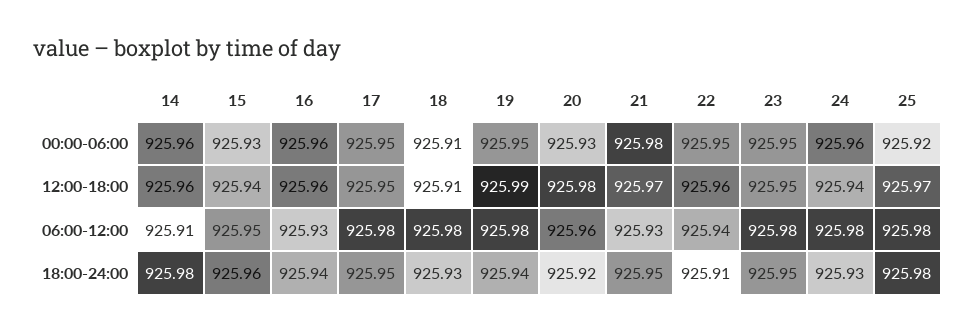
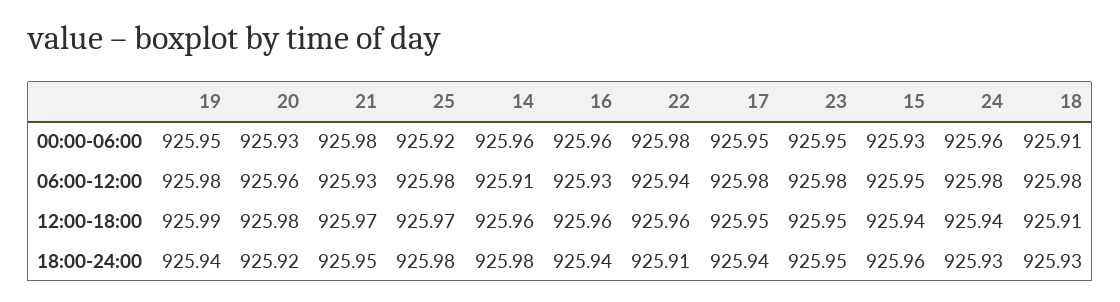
  {
    "14": {
      "00:00-06:00": 925.96,
      "12:00-18:00": 925.96,
      "06:00-12:00": 925.91,
      "18:00-24:00": 925.98
    },
    "15": {
      "00:00-06:00": 925.93,
      "12:00-18:00": 925.94,
      "06:00-12:00": 925.95,
      "18:00-24:00": 925.96
    },
    "16": {
      "00:00-06:00": 925.96,
      "12:00-18:00": 925.96,
      "06:00-12:00": 925.93,
      "18:00-24:00": 925.94
    },
    "17": {
      "00:00-06:00": 925.95,
      "12:00-18:00": 925.95,
      "06:00-12:00": 925.98,
-     "18:00-24:00": 925.95
+     "18:00-24:00": 925.94
    },
    "18": {
      "00:00-06:00": 925.91,
      "12:00-18:00": 925.91,
      "06:00-12:00": 925.98,
      "18:00-24:00": 925.93
    },
    "19": {
      "00:00-06:00": 925.95,
      "12:00-18:00": 925.99,
      "06:00-12:00": 925.98,
      "18:00-24:00": 925.94
    },
    "20": {
      "00:00-06:00": 925.93,
      "12:00-18:00": 925.98,
      "06:00-12:00": 925.96,
      "18:00-24:00": 925.92
    },
    "21": {
      "00:00-06:00": 925.98,
      "12:00-18:00": 925.97,
      "06:00-12:00": 925.93,
      "18:00-24:00": 925.95
    },
    "22": {
-     "00:00-06:00": 925.95,
+     "00:00-06:00": 925.98,
      "12:00-18:00": 925.96,
      "06:00-12:00": 925.94,
      "18:00-24:00": 925.91
    },
    "23": {
      "00:00-06:00": 925.95,
      "12:00-18:00": 925.95,
      "06:00-12:00": 925.98,
      "18:00-24:00": 925.95
    },
    "24": {
      "00:00-06:00": 925.96,
      "12:00-18:00": 925.94,
      "06:00-12:00": 925.98,
      "18:00-24:00": 925.93
    },
    "25": {
      "00:00-06:00": 925.92,
      "12:00-18:00": 925.97,
      "06:00-12:00": 925.98,
      "18:00-24:00": 925.98
    }
  }

